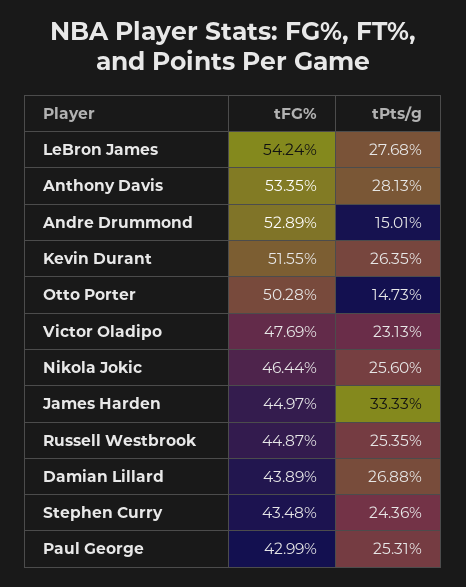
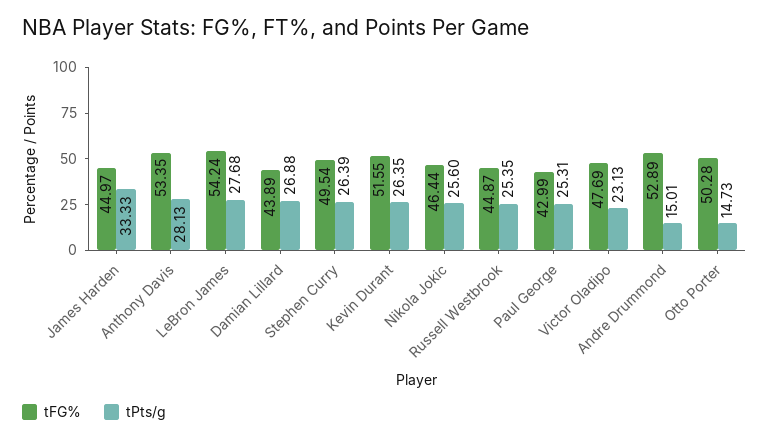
  {
    "tFG%": {
      "LeBron James": 54.24,
      "Anthony Davis": 53.35,
      "Andre Drummond": 52.89,
      "Kevin Durant": 51.55,
      "Otto Porter": 50.28,
      "Victor Oladipo": 47.69,
      "Nikola Jokic": 46.44,
      "James Harden": 44.97,
      "Russell Westbrook": 44.87,
      "Damian Lillard": 43.89,
-     "Stephen Curry": 43.48,
+     "Stephen Curry": 49.54,
      "Paul George": 42.99
    },
    "tPts/g": {
      "LeBron James": 27.68,
      "Anthony Davis": 28.13,
      "Andre Drummond": 15.01,
      "Kevin Durant": 26.35,
      "Otto Porter": 14.73,
      "Victor Oladipo": 23.13,
      "Nikola Jokic": 25.6,
      "James Harden": 33.33,
      "Russell Westbrook": 25.35,
      "Damian Lillard": 26.88,
-     "Stephen Curry": 24.36,
+     "Stephen Curry": 26.39,
      "Paul George": 25.31
    }
  }

